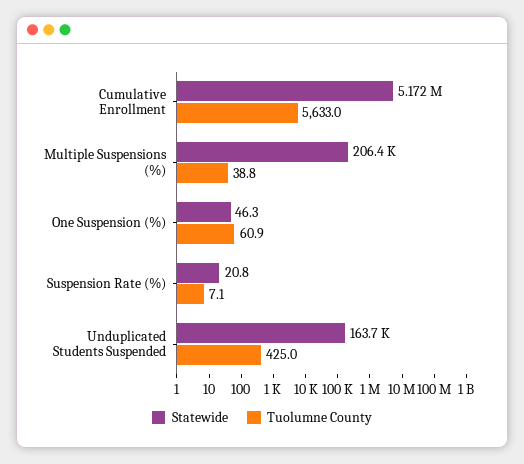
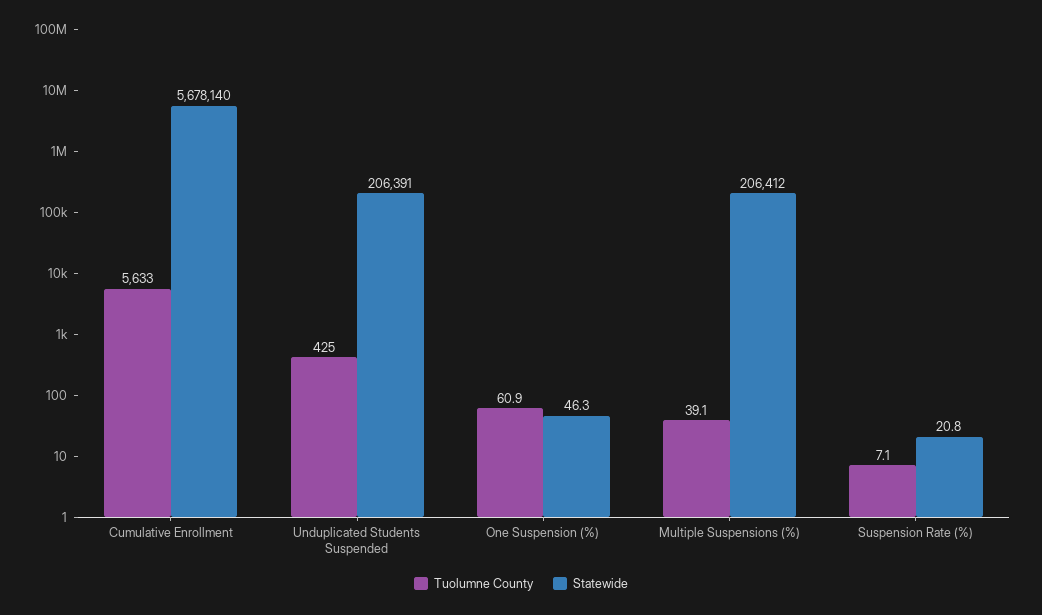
  {
    "Statewide": {
-     "Cumulative Enrollment": 5172000,
+     "Cumulative Enrollment": 5678140,
      "Multiple Suspensions (%)": 206412,
      "One Suspension (%)": 46.3,
      "Suspension Rate (%)": 20.8,
-     "Unduplicated Students Suspended": 163700
+     "Unduplicated Students Suspended": 206391
    },
    "Tuolumne County": {
      "Cumulative Enrollment": 5633,
-     "Multiple Suspensions (%)": 38.8,
+     "Multiple Suspensions (%)": 39.1,
      "One Suspension (%)": 60.9,
      "Suspension Rate (%)": 7.1,
      "Unduplicated Students Suspended": 425
    }
  }

